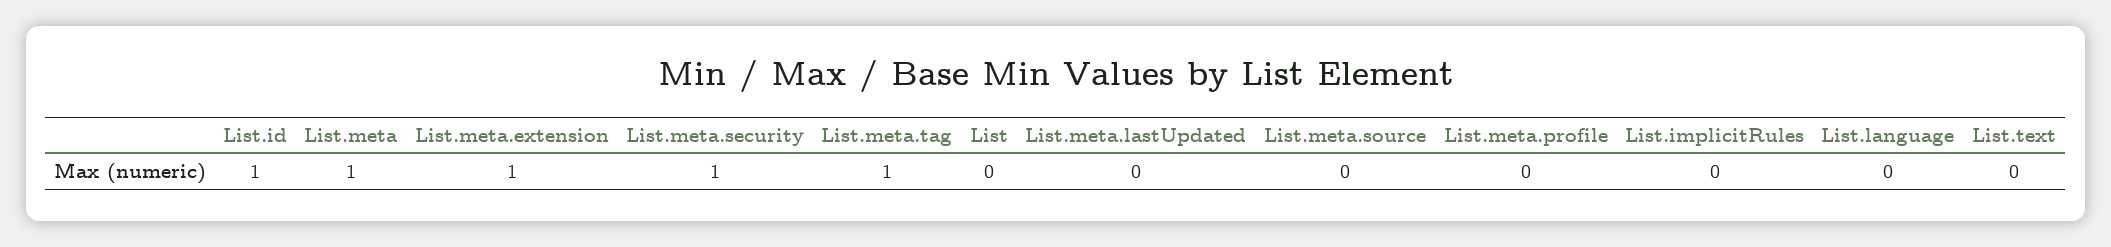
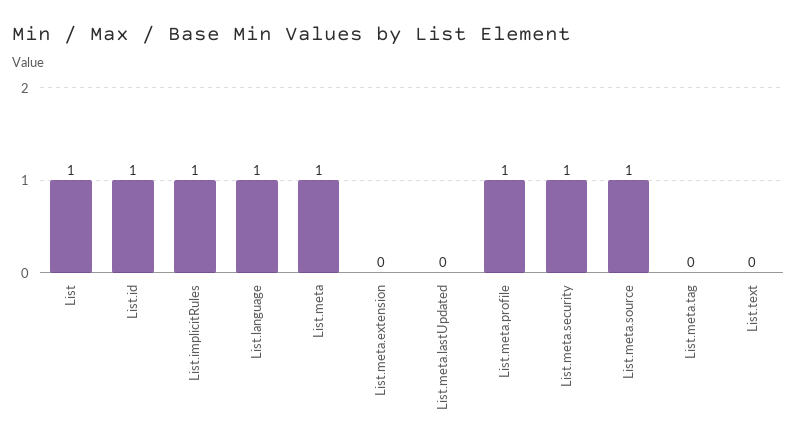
  {
    "List.id": 1,
    "List.meta": 1,
-   "List.meta.extension": 1,
+   "List.meta.extension": 0,
    "List.meta.security": 1,
-   "List.meta.tag": 1,
+   "List.meta.tag": 0,
-   "List": 0,
+   "List": 1,
    "List.meta.lastUpdated": 0,
-   "List.meta.source": 0,
+   "List.meta.source": 1,
-   "List.meta.profile": 0,
+   "List.meta.profile": 1,
-   "List.implicitRules": 0,
+   "List.implicitRules": 1,
-   "List.language": 0,
+   "List.language": 1,
    "List.text": 0
  }

